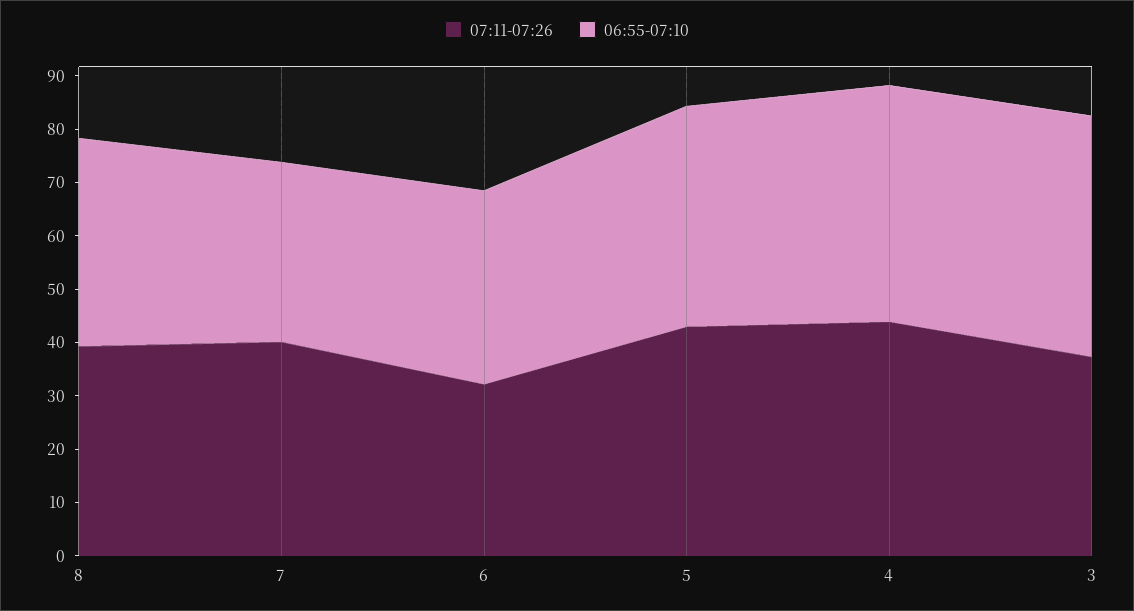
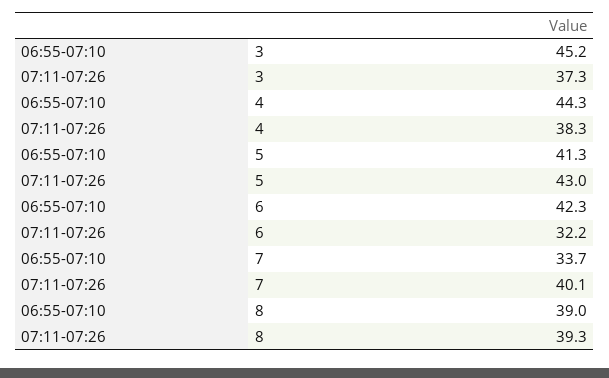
  {
    "07:11-07:26": {
      "8": 39.3,
      "7": 40.1,
      "6": 32.2,
      "5": 43,
-     "4": 44,
+     "4": 38.3,
      "3": 37.3
    },
    "06:55-07:10": {
      "8": 39,
      "7": 33.7,
-     "6": 36,
+     "6": 42.3,
      "5": 41.3,
      "4": 44.3,
      "3": 45.2
    }
  }

